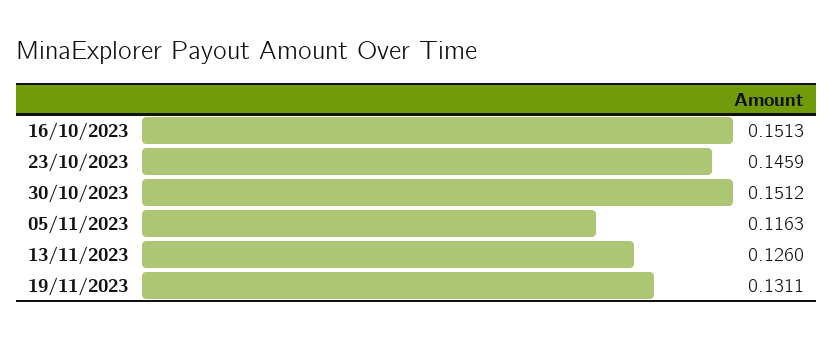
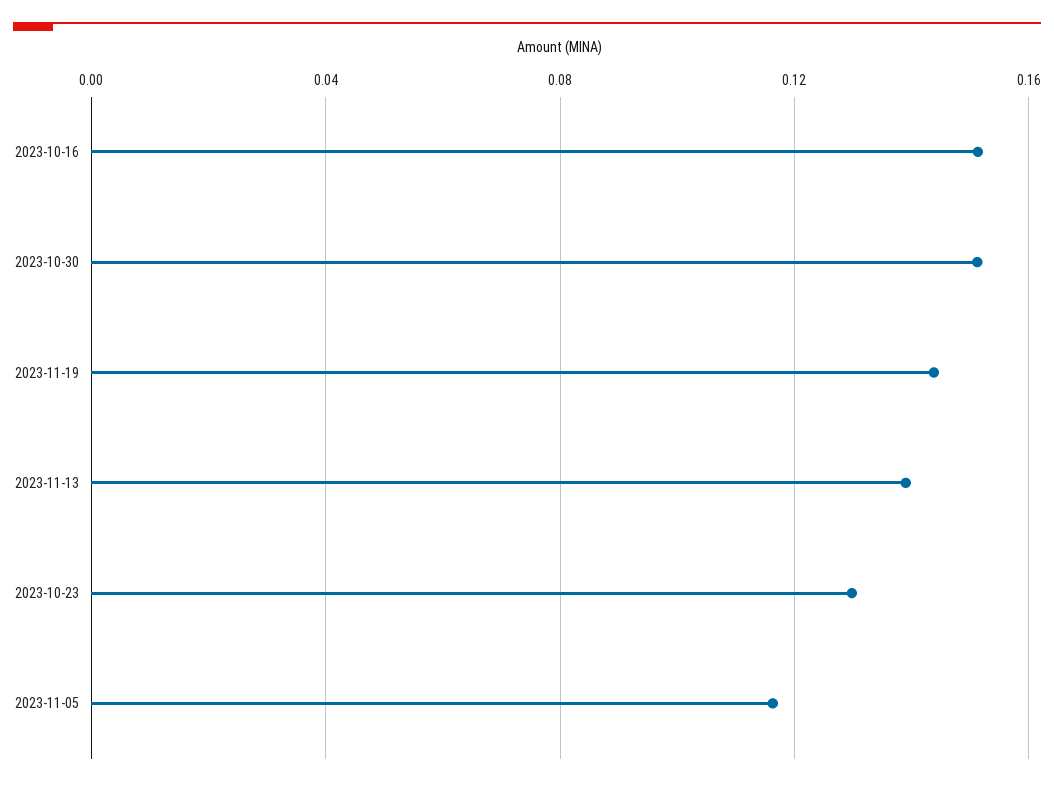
  {
    "16/10/2023": 0.1513,
-   "23/10/2023": 0.1459,
+   "23/10/2023": 0.13,
    "30/10/2023": 0.1512,
    "05/11/2023": 0.1163,
-   "13/11/2023": 0.126,
+   "13/11/2023": 0.14,
-   "19/11/2023": 0.1311
+   "19/11/2023": 0.145
  }

